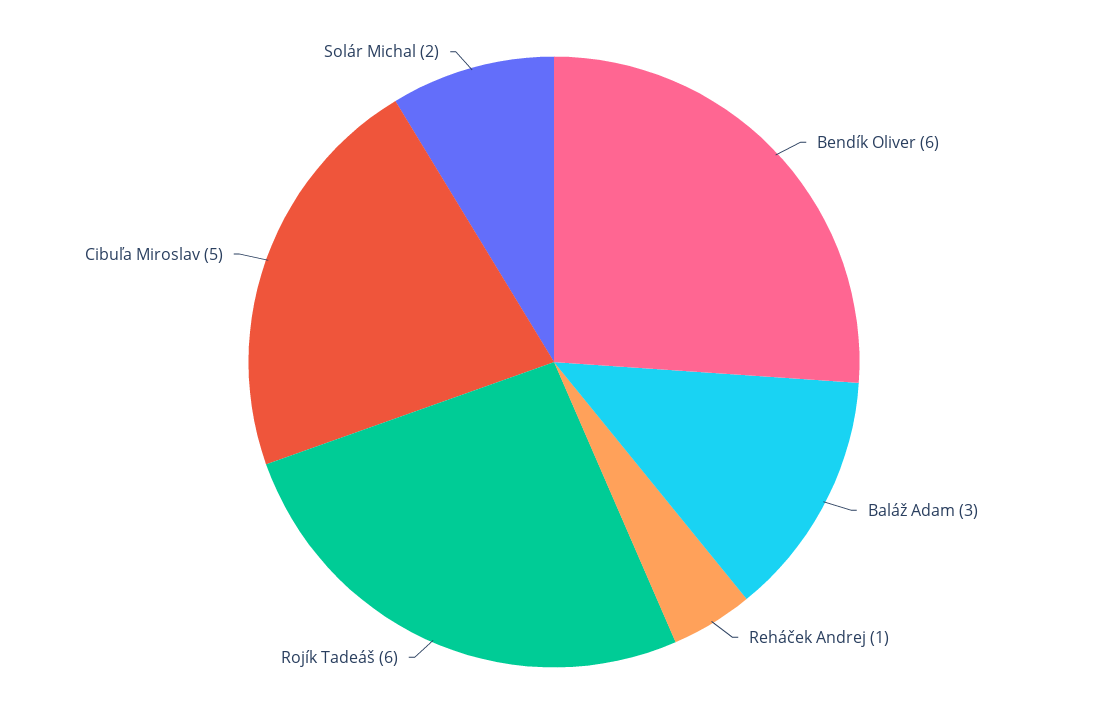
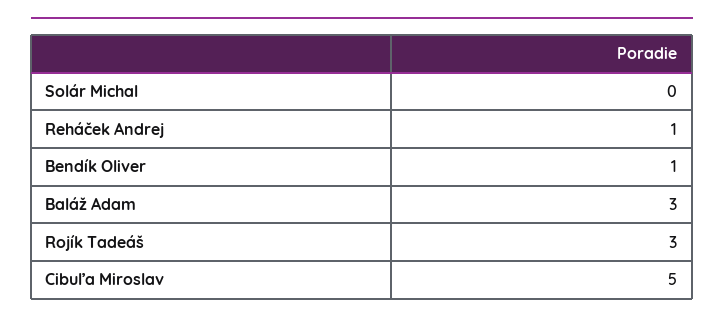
  {
-   "Bendík Oliver": 6,
+   "Bendík Oliver": 1,
    "Baláž Adam": 3,
    "Reháček Andrej": 1,
-   "Rojík Tadeáš": 6,
+   "Rojík Tadeáš": 3,
    "Cibuľa Miroslav": 5,
-   "Solár Michal": 2
+   "Solár Michal": 0
  }

